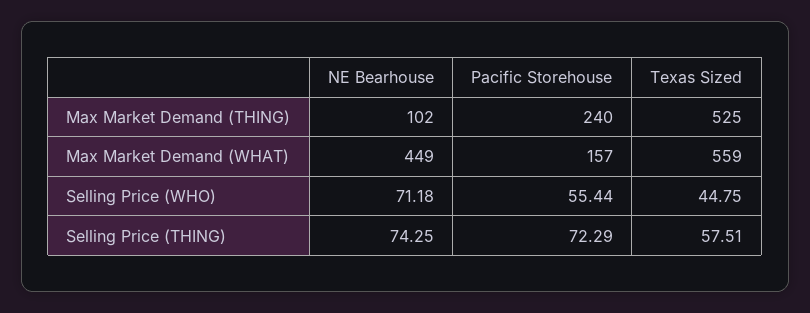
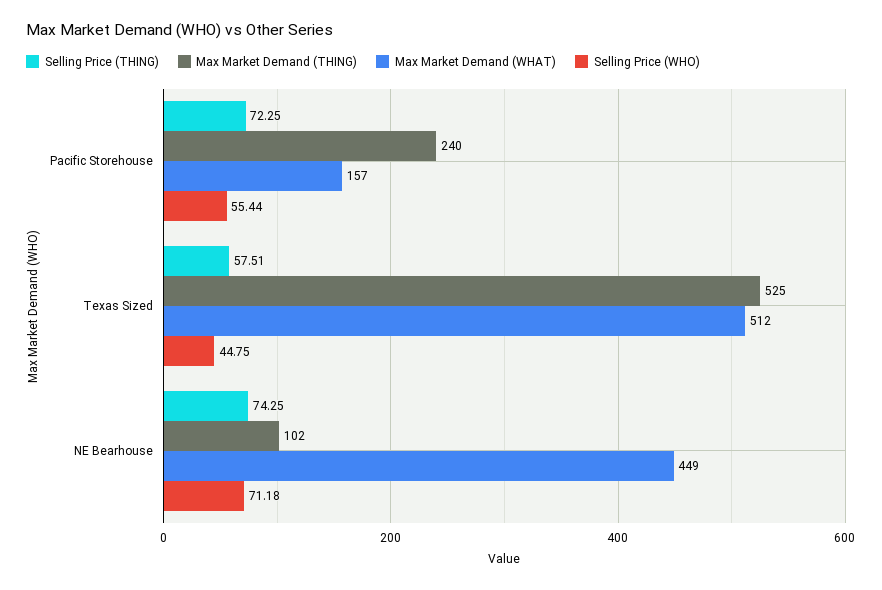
  {
    "Max Market Demand (THING)": {
      "NE Bearhouse": 102,
      "Pacific Storehouse": 240,
      "Texas Sized": 525
    },
    "Max Market Demand (WHAT)": {
      "NE Bearhouse": 449,
      "Pacific Storehouse": 157,
-     "Texas Sized": 559
+     "Texas Sized": 512
    },
    "Selling Price (WHO)": {
      "NE Bearhouse": 71.18,
      "Pacific Storehouse": 55.44,
      "Texas Sized": 44.75
    },
    "Selling Price (THING)": {
      "NE Bearhouse": 74.25,
-     "Pacific Storehouse": 72.29,
+     "Pacific Storehouse": 72.25,
      "Texas Sized": 57.51
    }
  }

